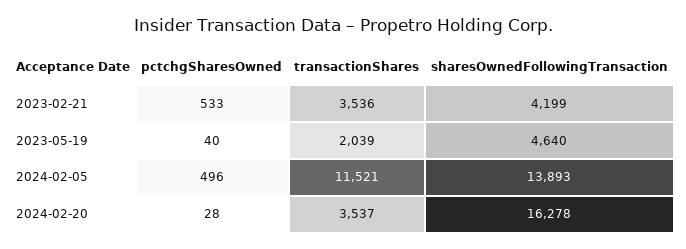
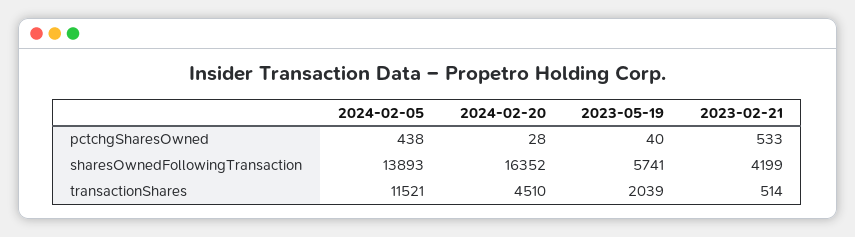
  {
    "pctchgSharesOwned": {
      "2023-02-21": 533,
      "2023-05-19": 40,
-     "2024-02-05": 496,
+     "2024-02-05": 438,
      "2024-02-20": 28
    },
    "transactionShares": {
-     "2023-02-21": 3536,
+     "2023-02-21": 514,
      "2023-05-19": 2039,
      "2024-02-05": 11521,
-     "2024-02-20": 3537
+     "2024-02-20": 4510
    },
    "sharesOwnedFollowingTransaction": {
      "2023-02-21": 4199,
-     "2023-05-19": 4640,
+     "2023-05-19": 5741,
      "2024-02-05": 13893,
-     "2024-02-20": 16278
+     "2024-02-20": 16352
    }
  }

